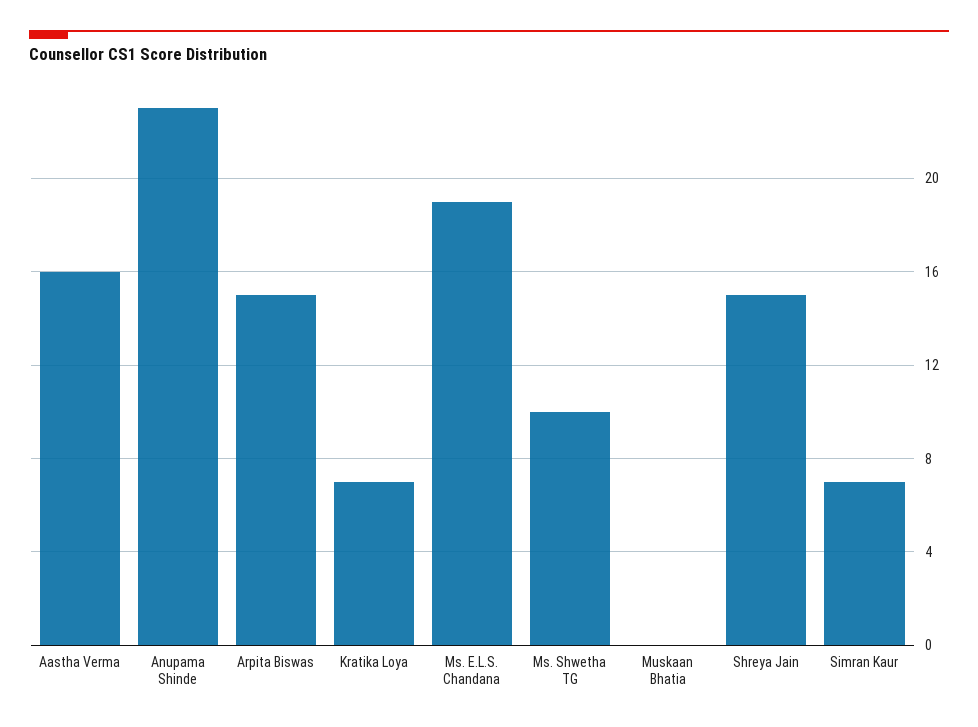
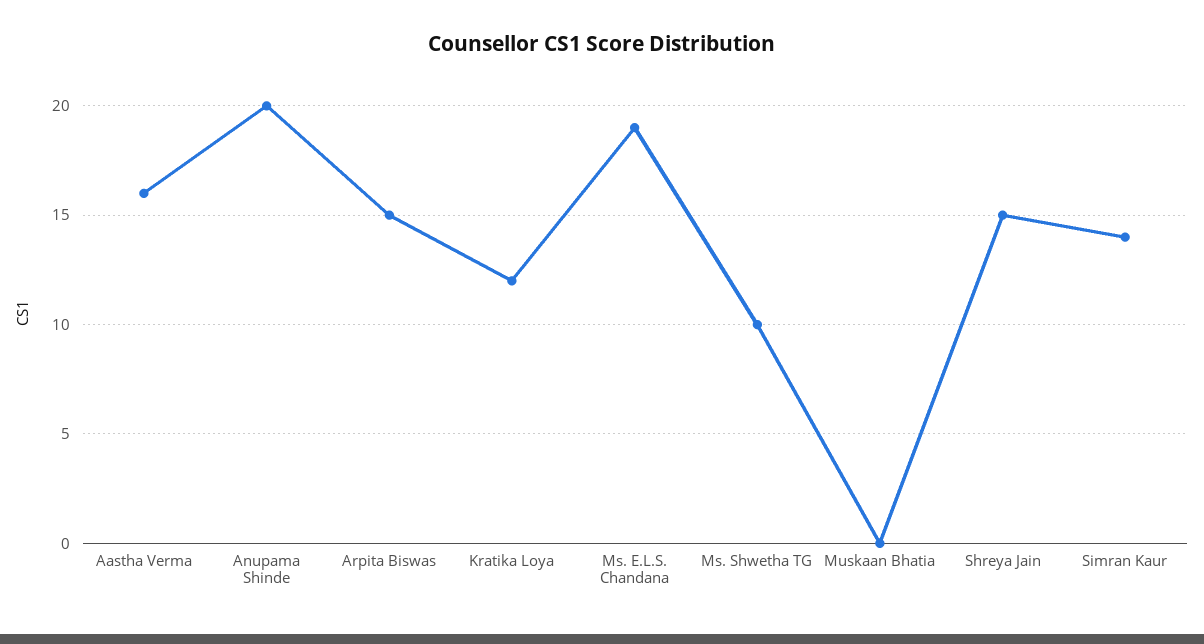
  {
    "Aastha Verma": 16,
-   "Anupama Shinde": 23,
+   "Anupama Shinde": 20,
    "Arpita Biswas": 15,
-   "Kratika Loya": 7,
+   "Kratika Loya": 12,
    "Ms. E.L.S. Chandana": 19,
    "Ms. Shwetha TG": 10,
    "Muskaan Bhatia": 0,
    "Shreya Jain": 15,
-   "Simran Kaur": 7
+   "Simran Kaur": 14
  }

